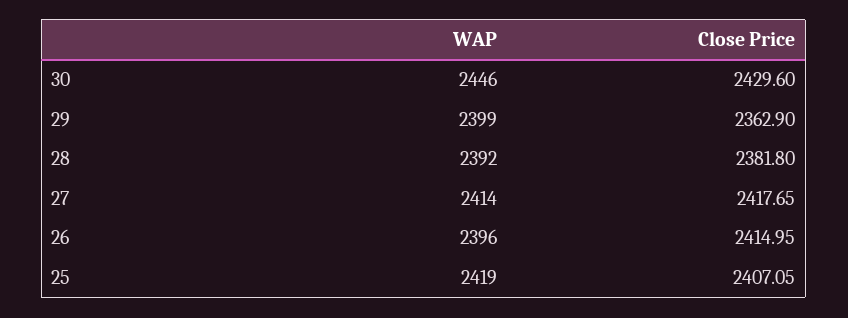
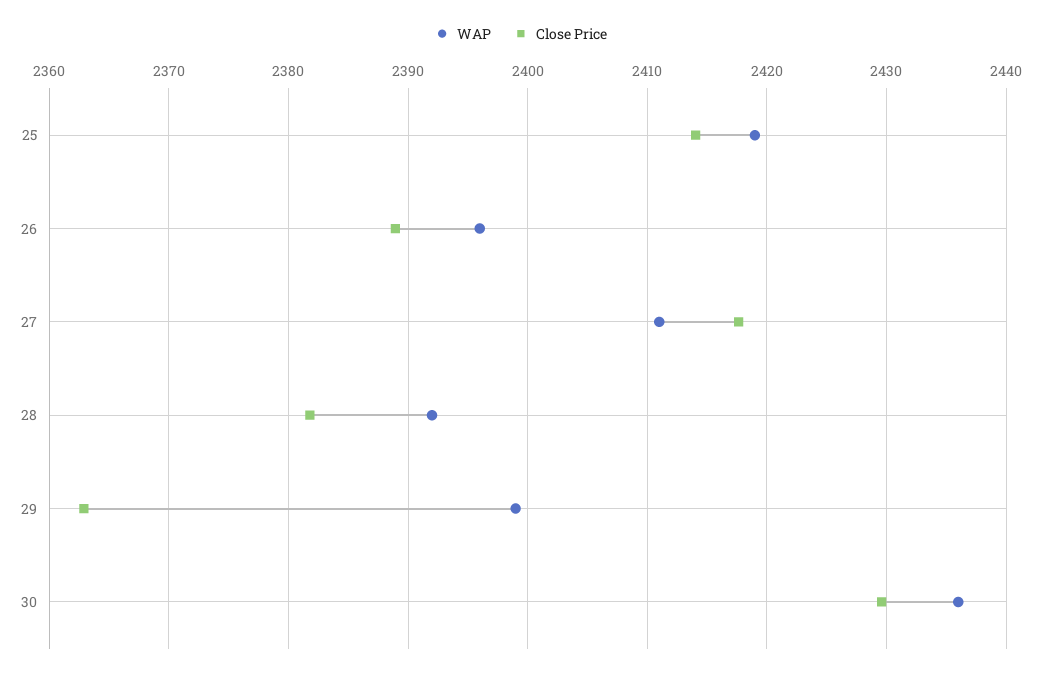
  {
    "WAP": {
-     "30": 2446,
+     "30": 2436,
      "29": 2399,
      "28": 2392,
-     "27": 2414,
+     "27": 2411,
      "26": 2396,
      "25": 2419
    },
    "Close Price": {
      "30": 2429.6,
      "29": 2362.9,
      "28": 2381.8,
      "27": 2417.65,
-     "26": 2414.95,
+     "26": 2389,
-     "25": 2407.05
+     "25": 2414
    }
  }

